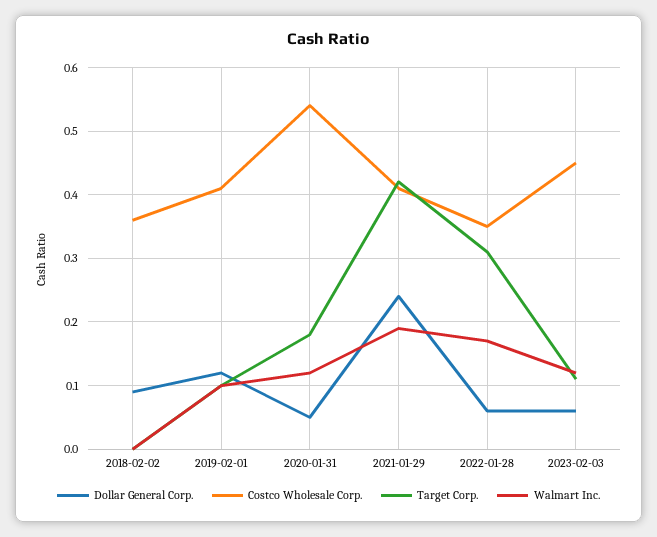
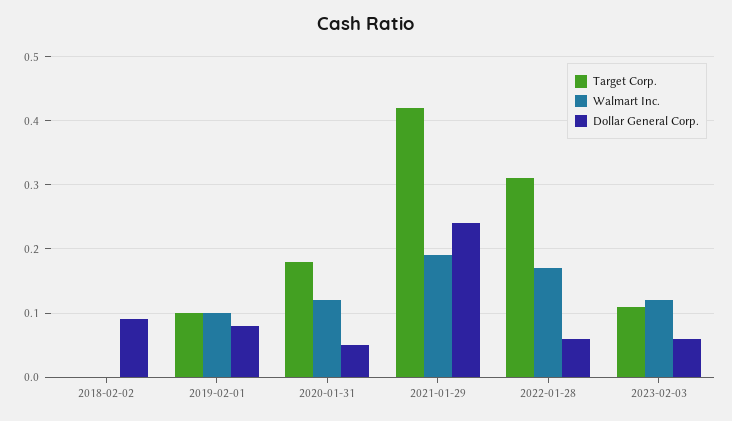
  {
    "Dollar General Corp.": {
      "2018-02-02": 0.09,
-     "2019-02-01": 0.12,
+     "2019-02-01": 0.08,
      "2020-01-31": 0.05,
      "2021-01-29": 0.24,
      "2022-01-28": 0.06,
      "2023-02-03": 0.06
    },
-   "Costco Wholesale Corp.": {
-     "2018-02-02": 0.36,
-     "2019-02-01": 0.41,
-     "2020-01-31": 0.54,
-     "2021-01-29": 0.41,
-     "2022-01-28": 0.35,
-     "2023-02-03": 0.45
-   },
    "Target Corp.": {
      "2018-02-02": 0,
      "2019-02-01": 0.1,
      "2020-01-31": 0.18,
      "2021-01-29": 0.42,
      "2022-01-28": 0.31,
      "2023-02-03": 0.11
    },
    "Walmart Inc.": {
      "2018-02-02": 0,
      "2019-02-01": 0.1,
      "2020-01-31": 0.12,
      "2021-01-29": 0.19,
      "2022-01-28": 0.17,
      "2023-02-03": 0.12
    }
  }

